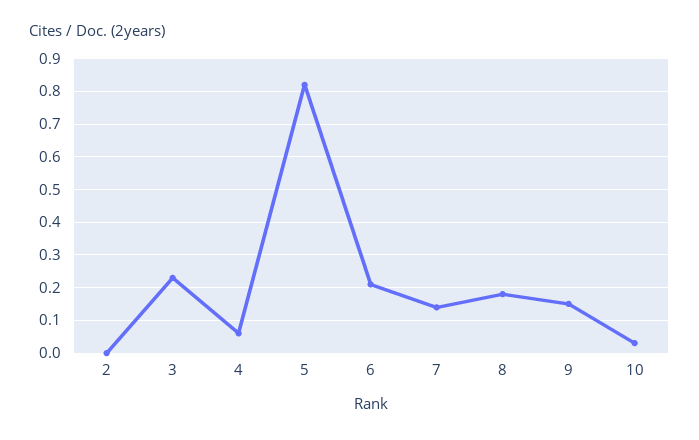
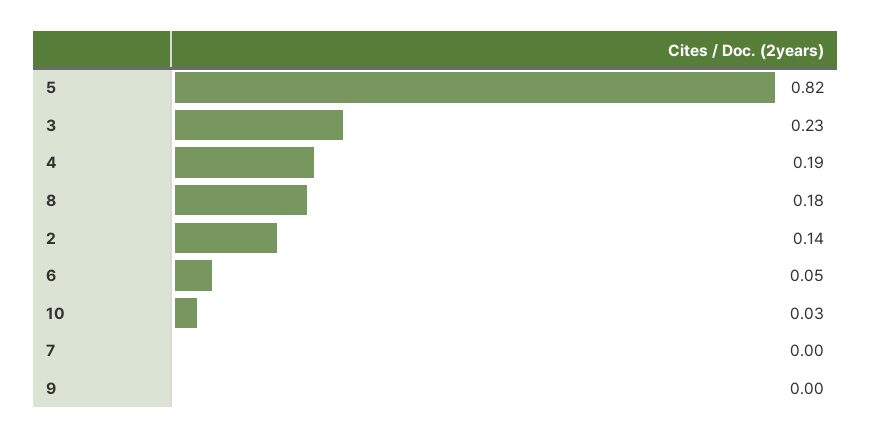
  {
-   "2": 0,
+   "2": 0.14,
    "3": 0.23,
-   "4": 0.05,
+   "4": 0.19,
    "5": 0.82,
-   "6": 0.2,
+   "6": 0.05,
-   "7": 0.15,
+   "7": 0,
    "8": 0.18,
-   "9": 0.15,
+   "9": 0,
    "10": 0.03
  }

